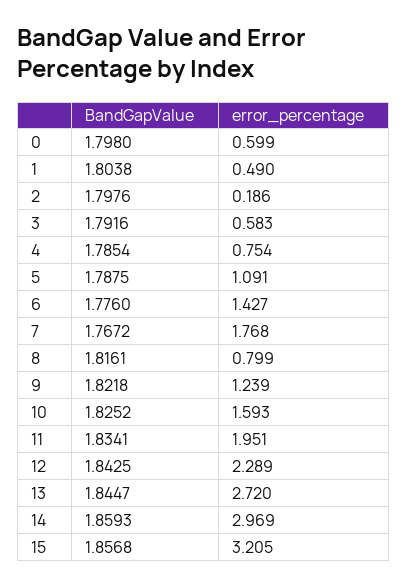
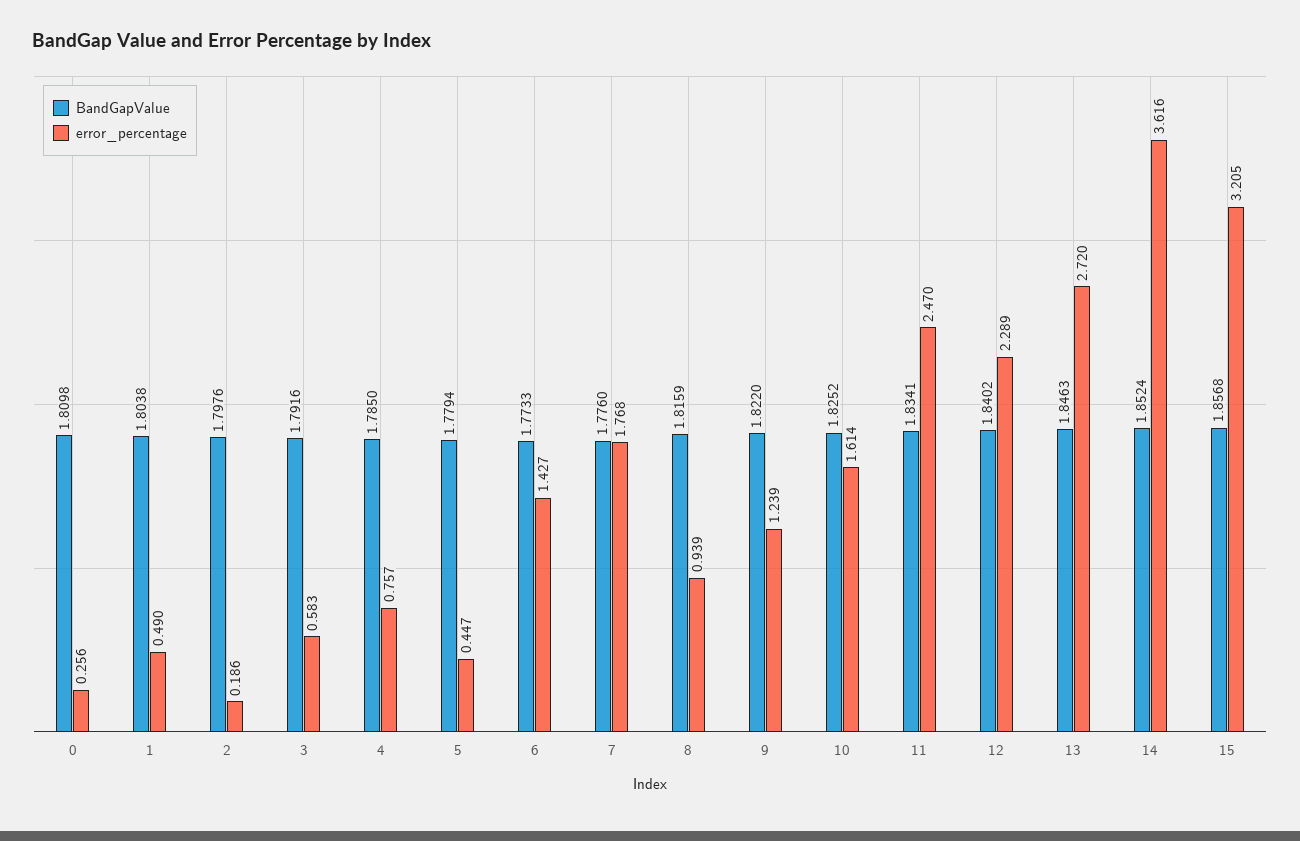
  {
    "BandGapValue": {
-     "0": 1.798,
+     "0": 1.8098,
      "1": 1.8038,
      "2": 1.7976,
      "3": 1.7916,
-     "4": 1.7854,
+     "4": 1.785,
-     "5": 1.7875,
+     "5": 1.7794,
-     "6": 1.776,
+     "6": 1.7733,
-     "7": 1.7672,
+     "7": 1.776,
-     "8": 1.8161,
+     "8": 1.8159,
-     "9": 1.8218,
+     "9": 1.822,
      "10": 1.8252,
      "11": 1.8341,
-     "12": 1.8425,
+     "12": 1.8402,
-     "13": 1.8447,
+     "13": 1.8463,
-     "14": 1.8593,
+     "14": 1.8524,
      "15": 1.8568
    },
    "error_percentage": {
-     "0": 0.599,
+     "0": 0.256,
      "1": 0.49,
      "2": 0.186,
      "3": 0.583,
-     "4": 0.754,
+     "4": 0.757,
-     "5": 1.091,
+     "5": 0.447,
      "6": 1.427,
      "7": 1.768,
-     "8": 0.799,
+     "8": 0.939,
      "9": 1.239,
-     "10": 1.593,
+     "10": 1.614,
-     "11": 1.951,
+     "11": 2.47,
      "12": 2.289,
      "13": 2.72,
-     "14": 2.969,
+     "14": 3.616,
      "15": 3.205
    }
  }

